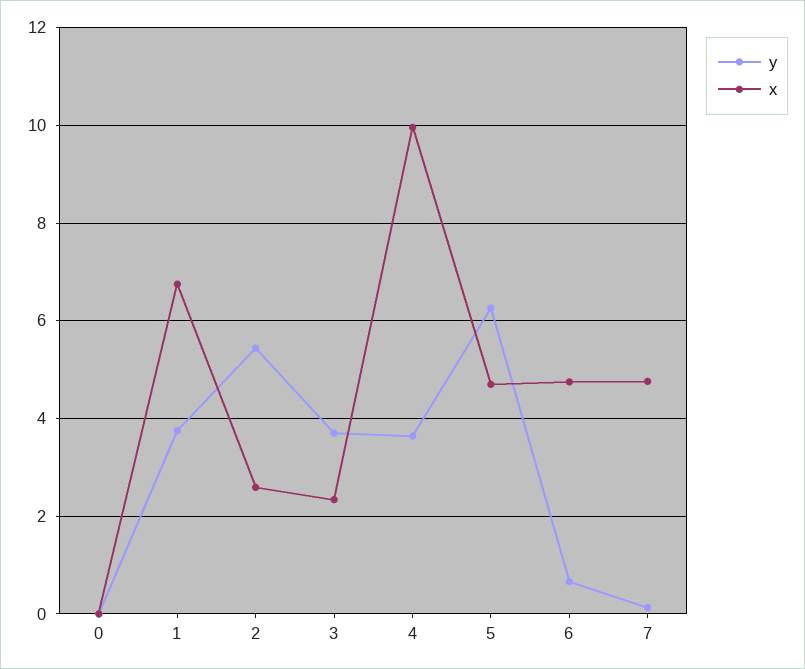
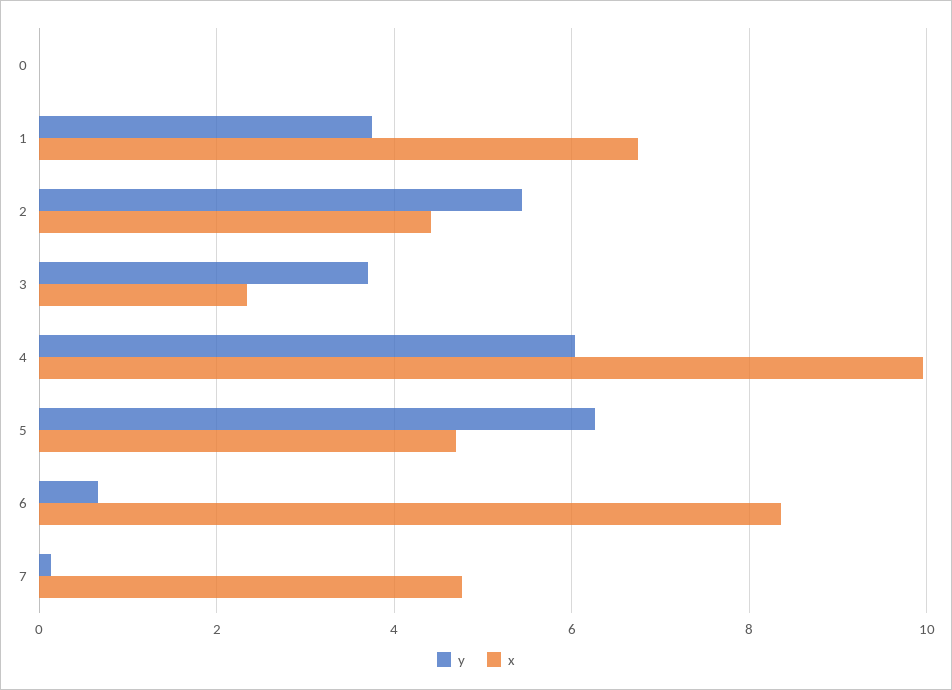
  {
    "y": {
      "0": 0,
      "1": 3.8,
      "2": 5.4,
      "3": 3.8,
-     "4": 3.6,
+     "4": 6,
      "5": 6.2,
      "6": 0.6,
      "7": 0.2
    },
    "x": {
      "0": 0,
      "1": 6.8,
-     "2": 2.6,
+     "2": 4.4,
      "3": 2.4,
      "4": 10,
      "5": 4.8,
-     "6": 4.8,
+     "6": 8.4,
      "7": 4.8
    }
  }

